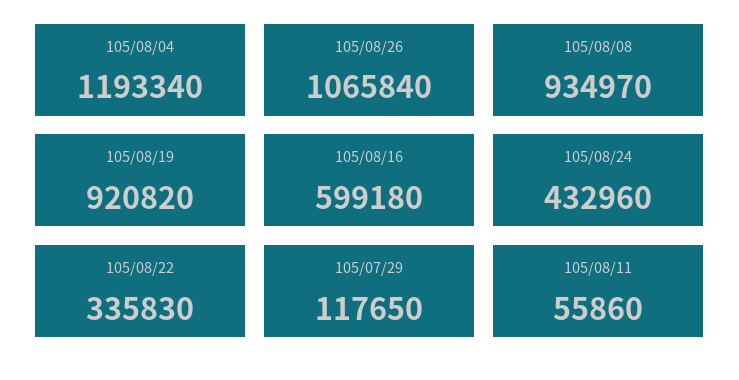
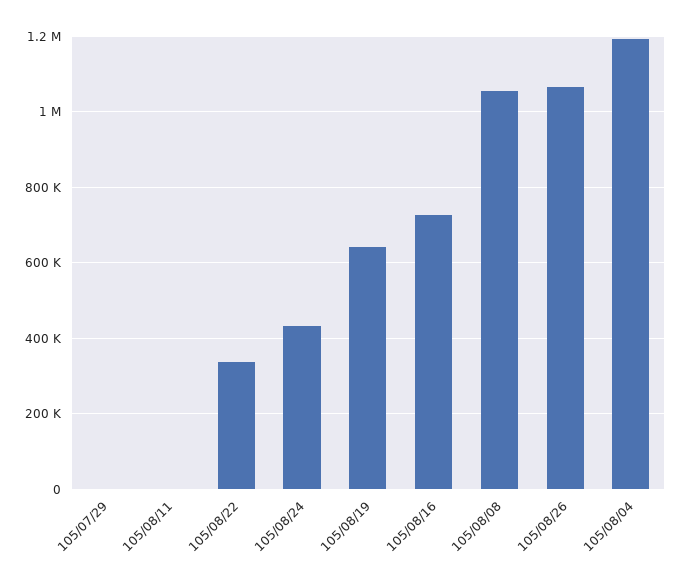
  {
    "105/08/04": 1193340,
    "105/08/26": 1065840,
-   "105/08/08": 934970,
+   "105/08/08": 1060000,
-   "105/08/19": 920820,
+   "105/08/19": 640000,
-   "105/08/16": 599180,
+   "105/08/16": 720000,
    "105/08/24": 432960,
    "105/08/22": 335830,
-   "105/07/29": 117650,
+   "105/07/29": 0,
-   "105/08/11": 55860
+   "105/08/11": 0
  }

